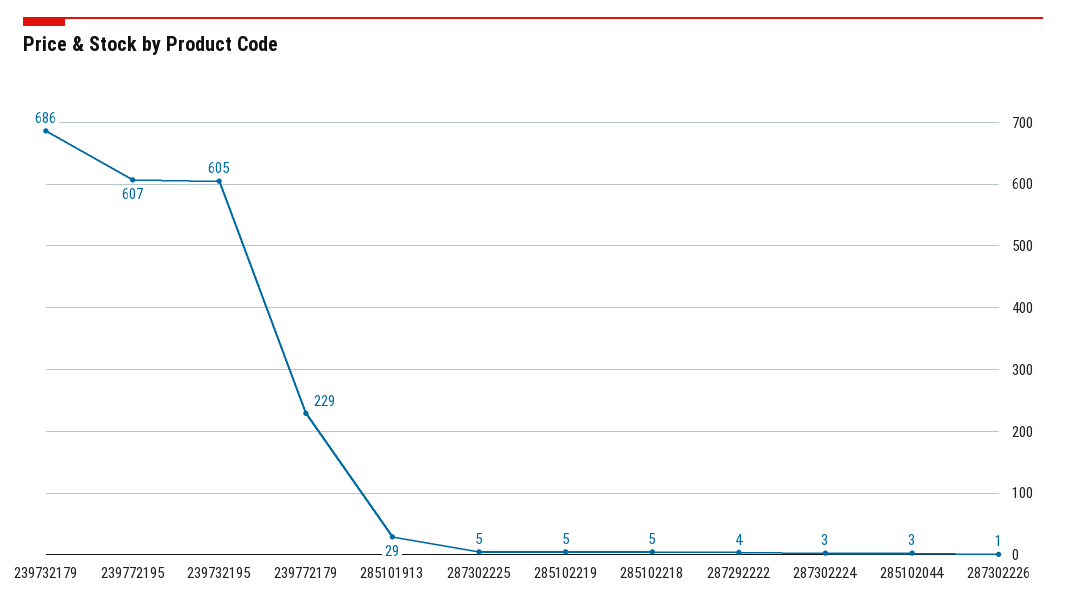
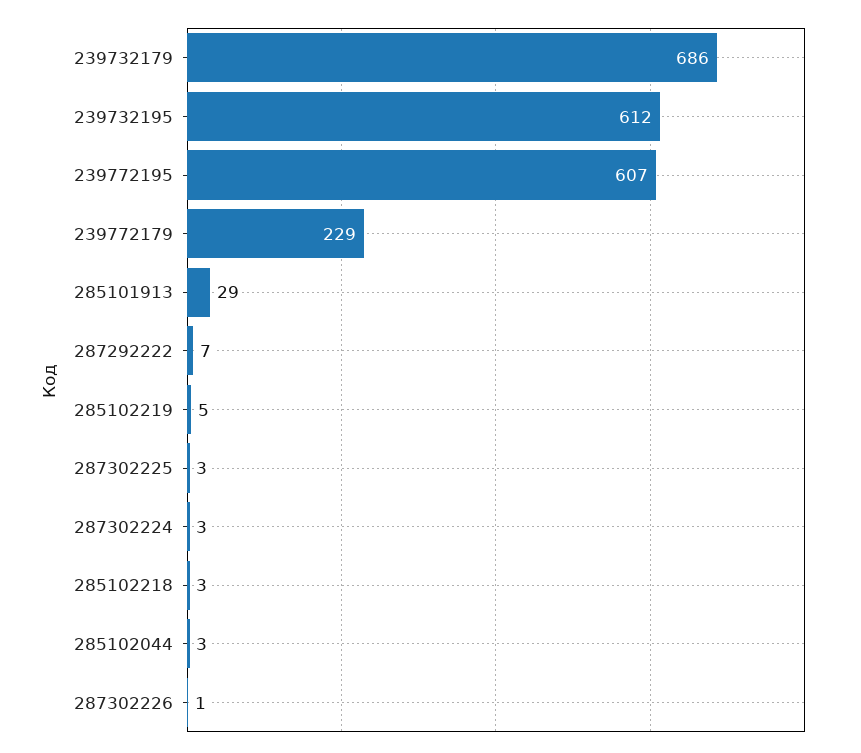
  {
    "239732179": 686,
    "239772195": 607,
-   "239732195": 605,
+   "239732195": 612,
    "239772179": 229,
    "285101913": 29,
-   "287302225": 5,
+   "287302225": 3,
    "285102219": 5,
-   "285102218": 5,
+   "285102218": 3,
-   "287292222": 4,
+   "287292222": 7,
    "287302224": 3,
    "285102044": 3,
    "287302226": 1
  }

